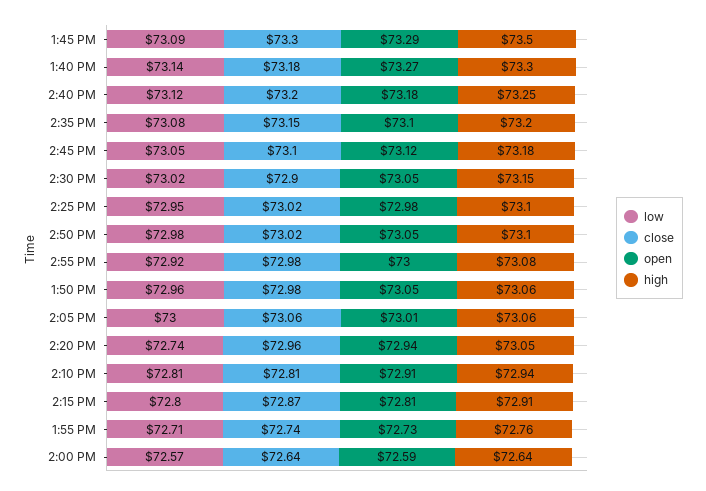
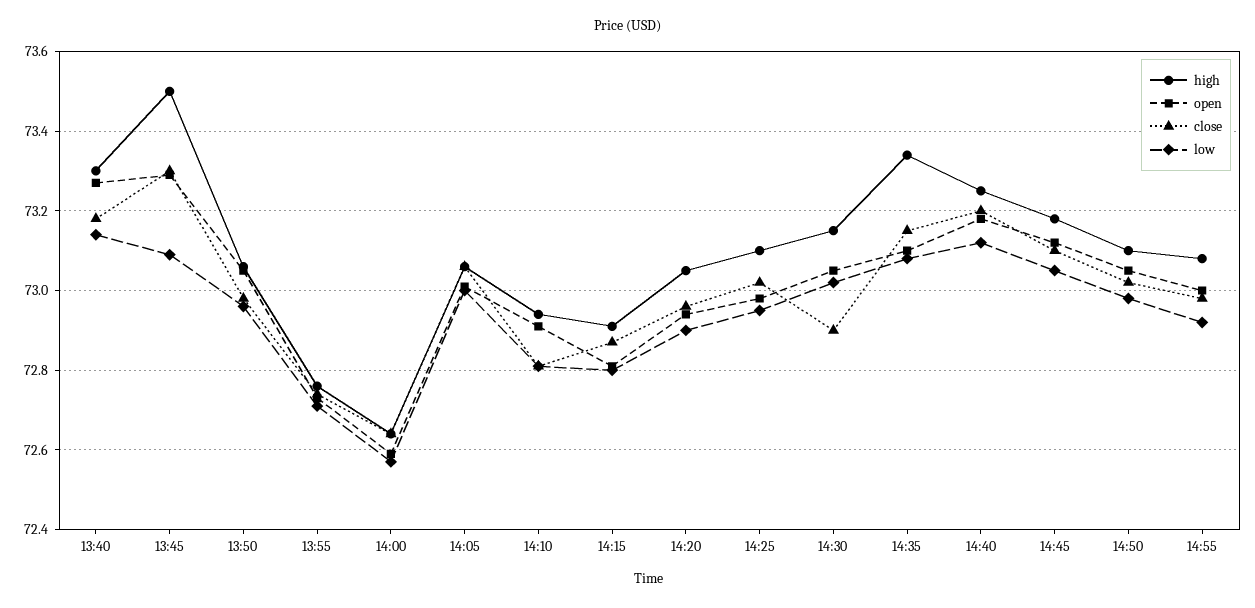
  {
    "low": {
      "1:45 PM": 73.09,
      "1:40 PM": 73.14,
      "2:40 PM": 73.12,
      "2:35 PM": 73.08,
      "2:45 PM": 73.05,
      "2:30 PM": 73.02,
      "2:25 PM": 72.95,
      "2:50 PM": 72.98,
      "2:55 PM": 72.92,
      "1:50 PM": 72.96,
      "2:05 PM": 73,
-     "2:20 PM": 72.74,
+     "2:20 PM": 72.9,
      "2:10 PM": 72.81,
      "2:15 PM": 72.8,
      "1:55 PM": 72.71,
      "2:00 PM": 72.57
    },
    "close": {
      "1:45 PM": 73.3,
      "1:40 PM": 73.18,
      "2:40 PM": 73.2,
      "2:35 PM": 73.15,
      "2:45 PM": 73.1,
      "2:30 PM": 72.9,
      "2:25 PM": 73.02,
      "2:50 PM": 73.02,
      "2:55 PM": 72.98,
      "1:50 PM": 72.98,
      "2:05 PM": 73.06,
      "2:20 PM": 72.96,
      "2:10 PM": 72.81,
      "2:15 PM": 72.87,
      "1:55 PM": 72.74,
      "2:00 PM": 72.64
    },
    "open": {
      "1:45 PM": 73.29,
      "1:40 PM": 73.27,
      "2:40 PM": 73.18,
      "2:35 PM": 73.1,
      "2:45 PM": 73.12,
      "2:30 PM": 73.05,
      "2:25 PM": 72.98,
      "2:50 PM": 73.05,
      "2:55 PM": 73,
      "1:50 PM": 73.05,
      "2:05 PM": 73.01,
      "2:20 PM": 72.94,
      "2:10 PM": 72.91,
      "2:15 PM": 72.81,
      "1:55 PM": 72.73,
      "2:00 PM": 72.59
    },
    "high": {
      "1:45 PM": 73.5,
      "1:40 PM": 73.3,
      "2:40 PM": 73.25,
-     "2:35 PM": 73.2,
+     "2:35 PM": 73.35,
      "2:45 PM": 73.18,
      "2:30 PM": 73.15,
      "2:25 PM": 73.1,
      "2:50 PM": 73.1,
      "2:55 PM": 73.08,
      "1:50 PM": 73.06,
      "2:05 PM": 73.06,
      "2:20 PM": 73.05,
      "2:10 PM": 72.94,
      "2:15 PM": 72.91,
      "1:55 PM": 72.76,
      "2:00 PM": 72.64
    }
  }

